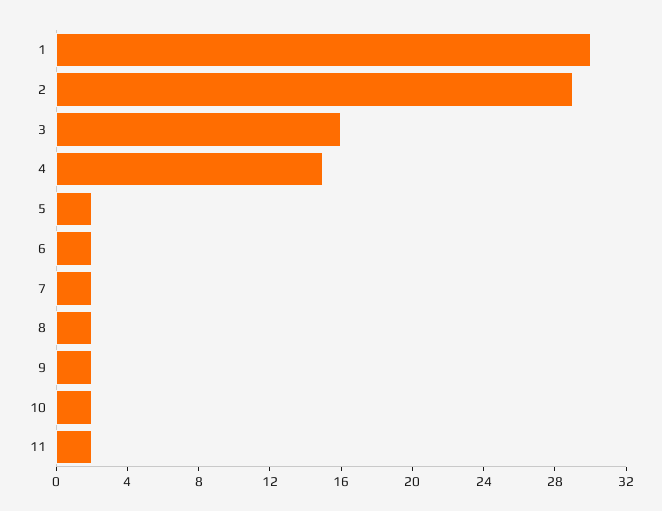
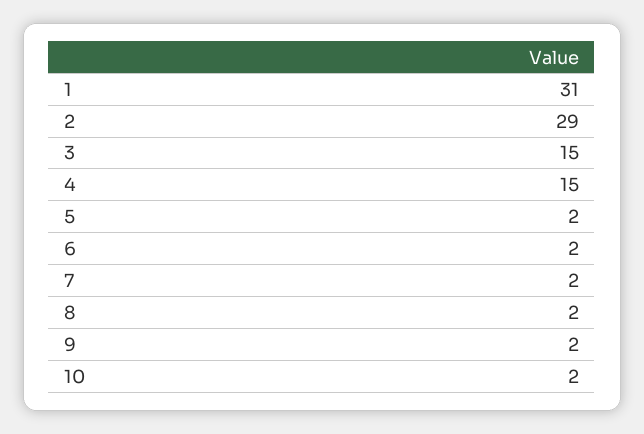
  {
-   "1": 30,
+   "1": 31,
    "2": 29,
-   "3": 16,
+   "3": 15,
    "4": 15,
    "5": 2,
    "6": 2,
    "7": 2,
    "8": 2,
    "9": 2,
-   "10": 2,
+   "10": 2
-   "11": 2
  }

